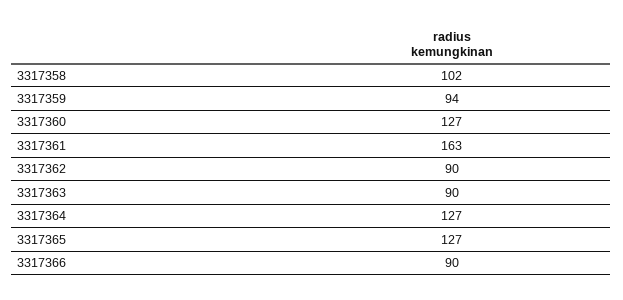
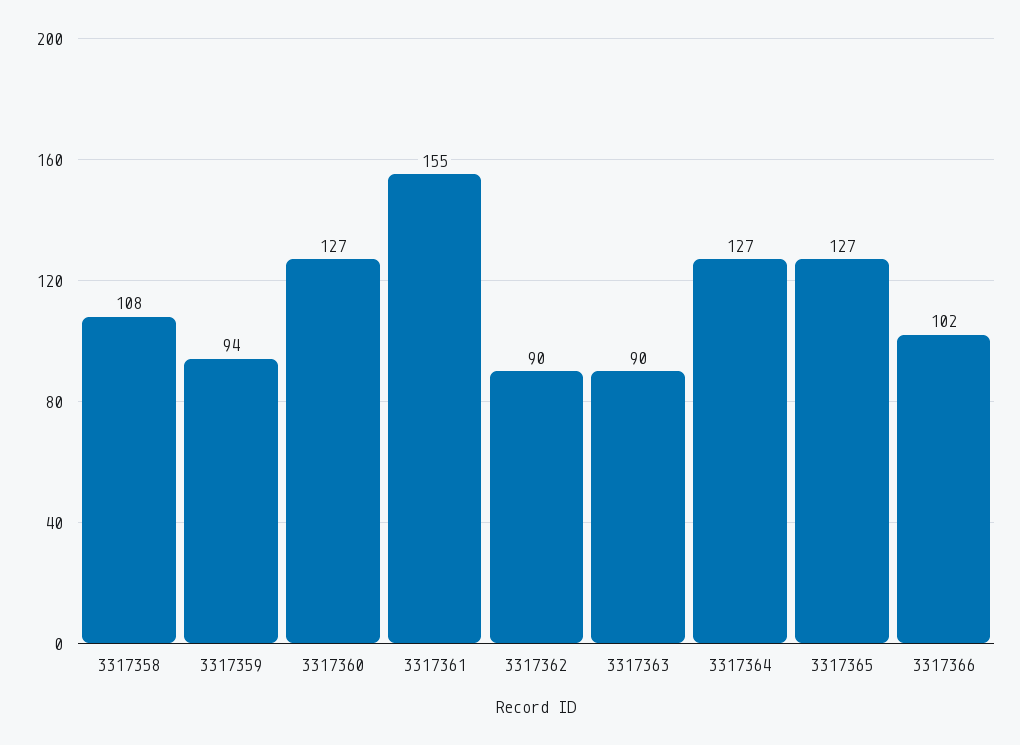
  {
-   "3317358": 102,
+   "3317358": 108,
    "3317359": 94,
    "3317360": 127,
-   "3317361": 163,
+   "3317361": 155,
    "3317362": 90,
    "3317363": 90,
    "3317364": 127,
    "3317365": 127,
-   "3317366": 90
+   "3317366": 102
  }

